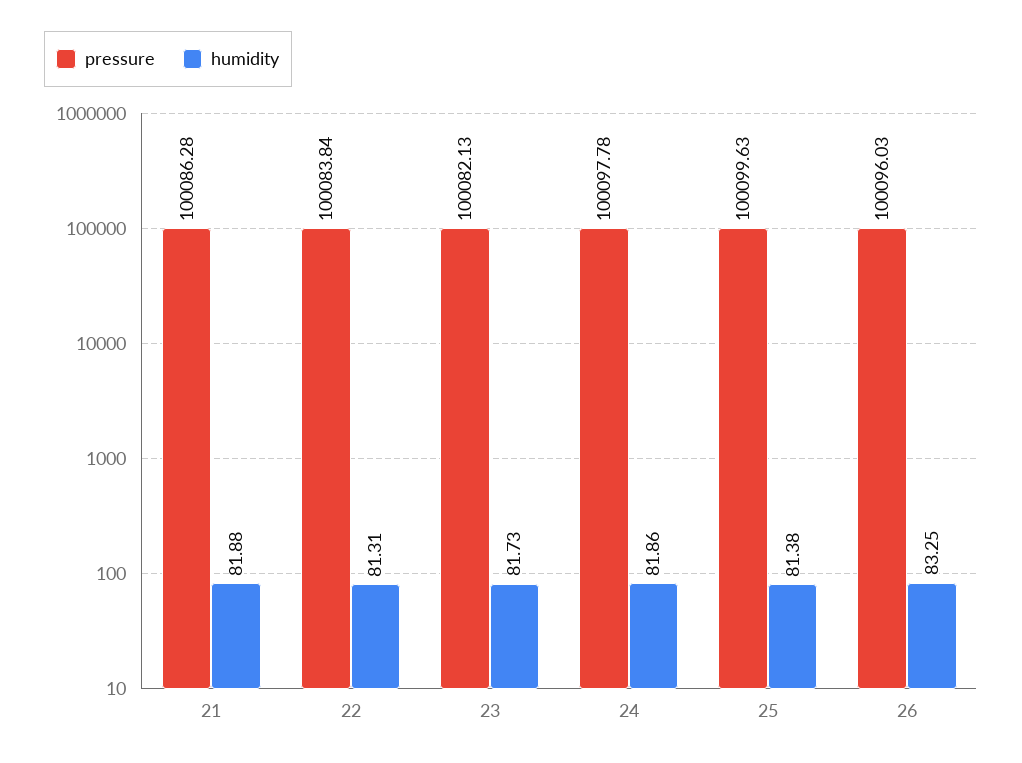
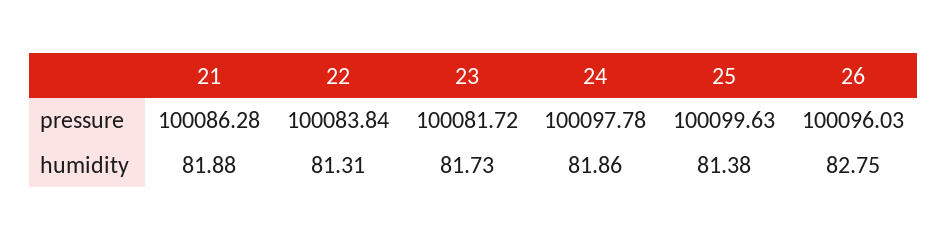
  {
    "pressure": {
      "21": 100086.28,
      "22": 100083.84,
-     "23": 100082.13,
+     "23": 100081.72,
      "24": 100097.78,
      "25": 100099.63,
      "26": 100096.03
    },
    "humidity": {
      "21": 81.88,
      "22": 81.31,
      "23": 81.73,
      "24": 81.86,
      "25": 81.38,
-     "26": 83.25
+     "26": 82.75
    }
  }

